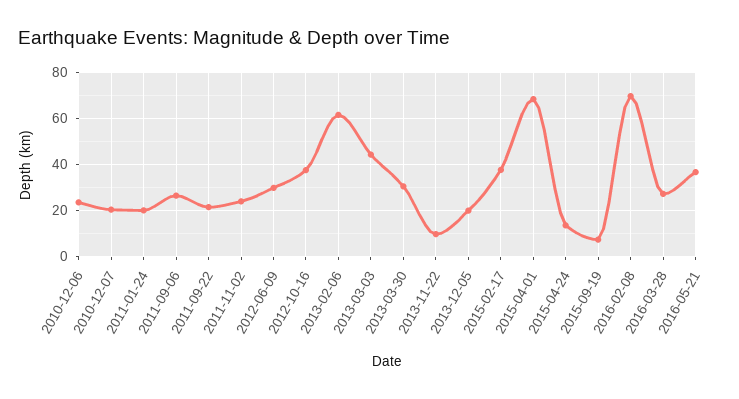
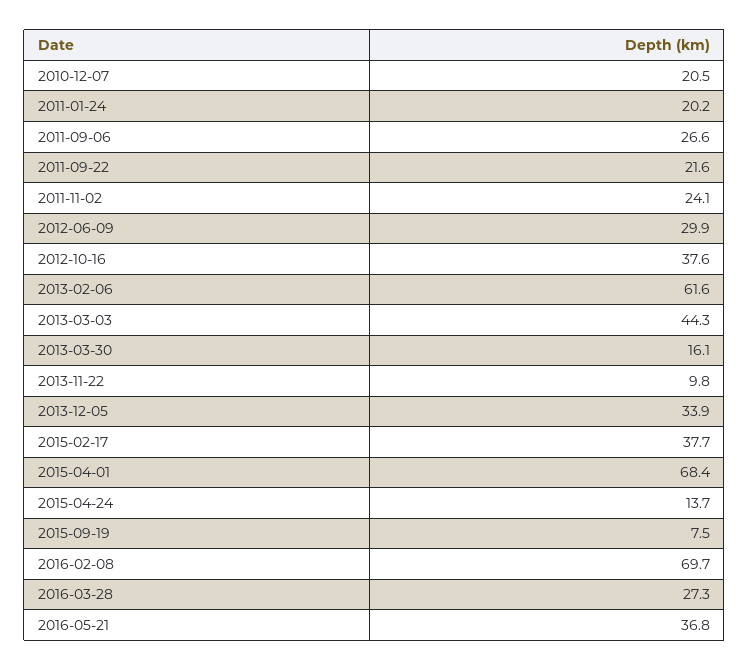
  {
-   "2010-12-06": 25,
    "2010-12-07": 20.5,
    "2011-01-24": 20.2,
    "2011-09-06": 26.6,
    "2011-09-22": 21.6,
    "2011-11-02": 24.1,
    "2012-06-09": 29.9,
    "2012-10-16": 37.6,
    "2013-02-06": 61.6,
    "2013-03-03": 44.3,
-   "2013-03-30": 30,
+   "2013-03-30": 16.1,
    "2013-11-22": 9.8,
-   "2013-12-05": 20,
+   "2013-12-05": 33.9,
    "2015-02-17": 37.7,
    "2015-04-01": 68.4,
    "2015-04-24": 13.7,
    "2015-09-19": 7.5,
    "2016-02-08": 69.7,
    "2016-03-28": 27.3,
    "2016-05-21": 36.8
  }

